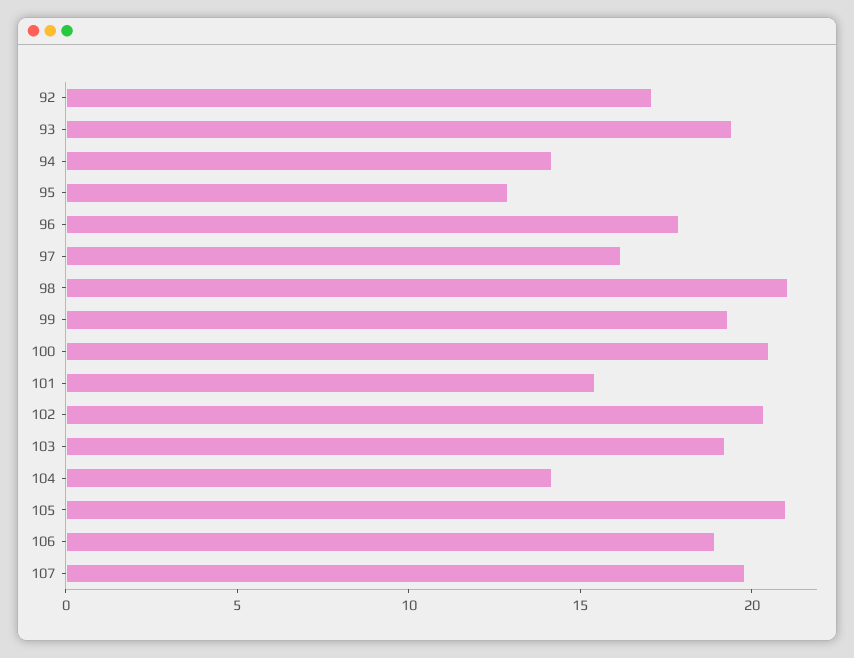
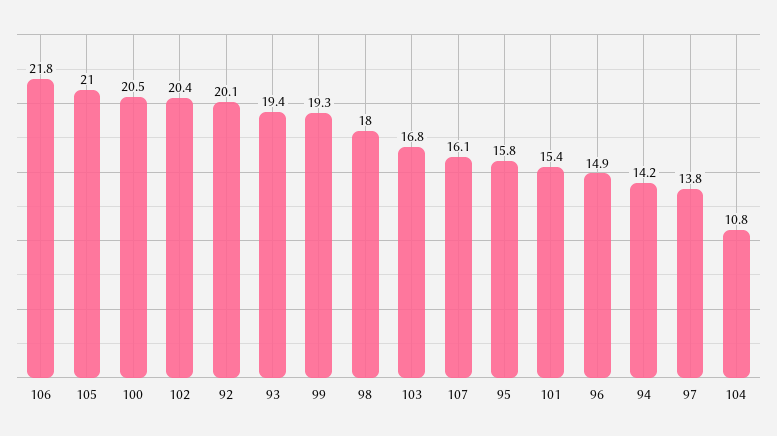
  {
-   "92": 17,
+   "92": 20.1,
    "93": 19.4,
    "94": 14.2,
-   "95": 13,
+   "95": 15.8,
-   "96": 18,
+   "96": 14.9,
-   "97": 16,
+   "97": 13.8,
-   "98": 21,
+   "98": 18,
    "99": 19.3,
    "100": 20.5,
    "101": 15.4,
    "102": 20.4,
-   "103": 19,
+   "103": 16.8,
-   "104": 14,
+   "104": 10.8,
    "105": 21,
-   "106": 19,
+   "106": 21.8,
-   "107": 20
+   "107": 16.1
  }

